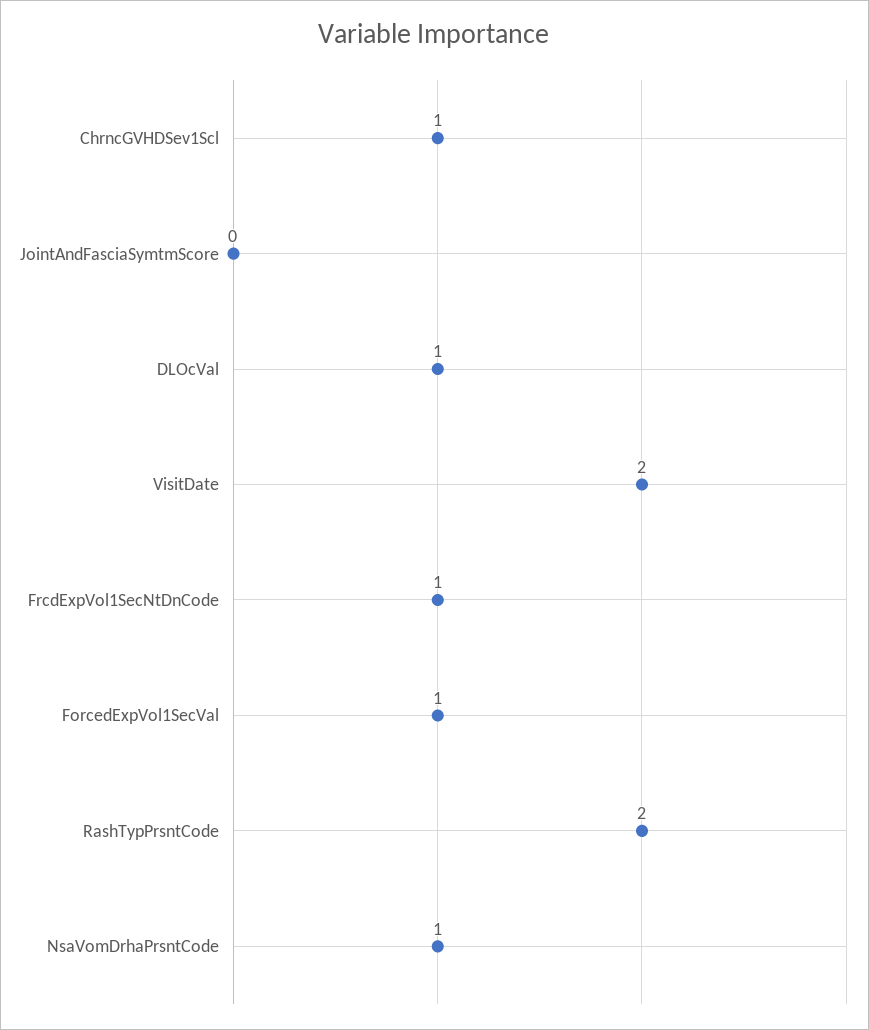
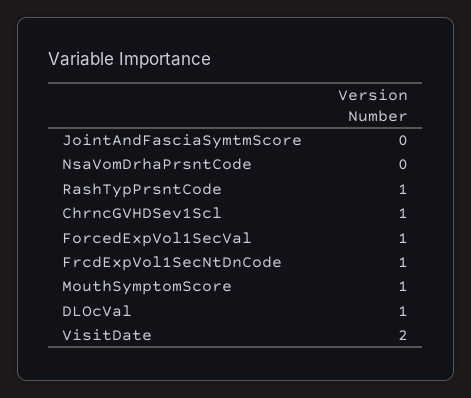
  {
    "ChrncGVHDSev1Scl": 1,
    "JointAndFasciaSymtmScore": 0,
    "DLOcVal": 1,
    "VisitDate": 2,
    "FrcdExpVol1SecNtDnCode": 1,
    "ForcedExpVol1SecVal": 1,
-   "RashTypPrsntCode": 2,
+   "RashTypPrsntCode": 1,
-   "NsaVomDrhaPrsntCode": 1
+   "NsaVomDrhaPrsntCode": 0,
+   "MouthSymptomScore": 1
  }

